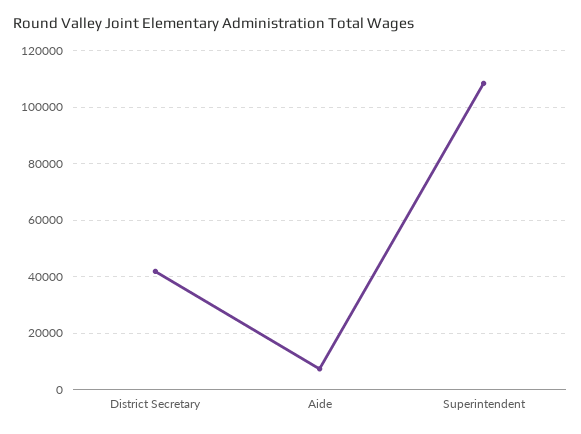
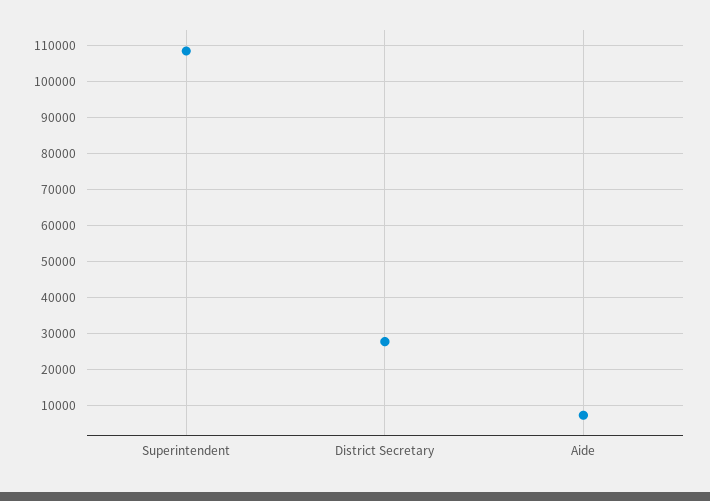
  {
-   "District Secretary": 42500,
+   "District Secretary": 28000,
    "Aide": 8000,
    "Superintendent": 108000
  }

